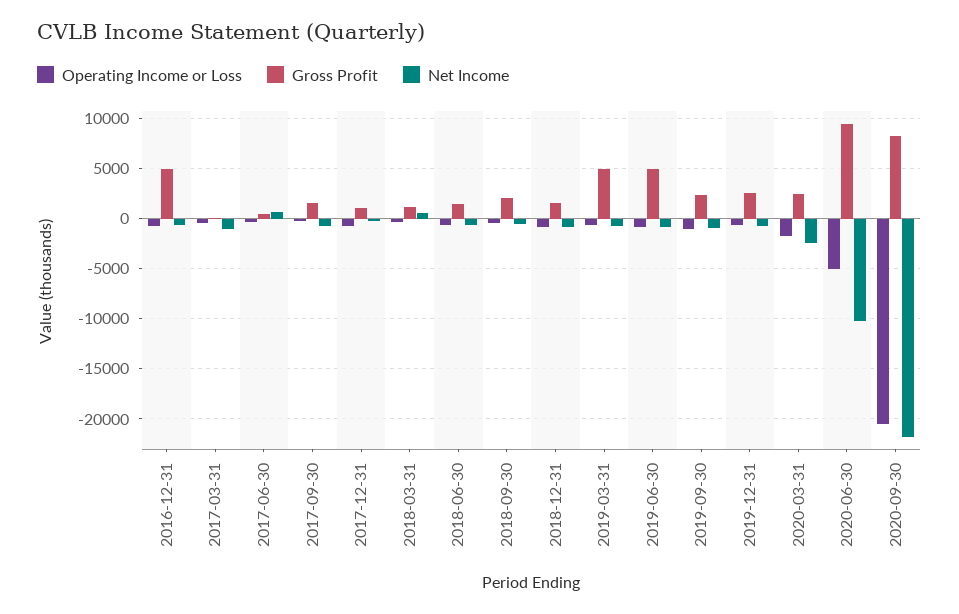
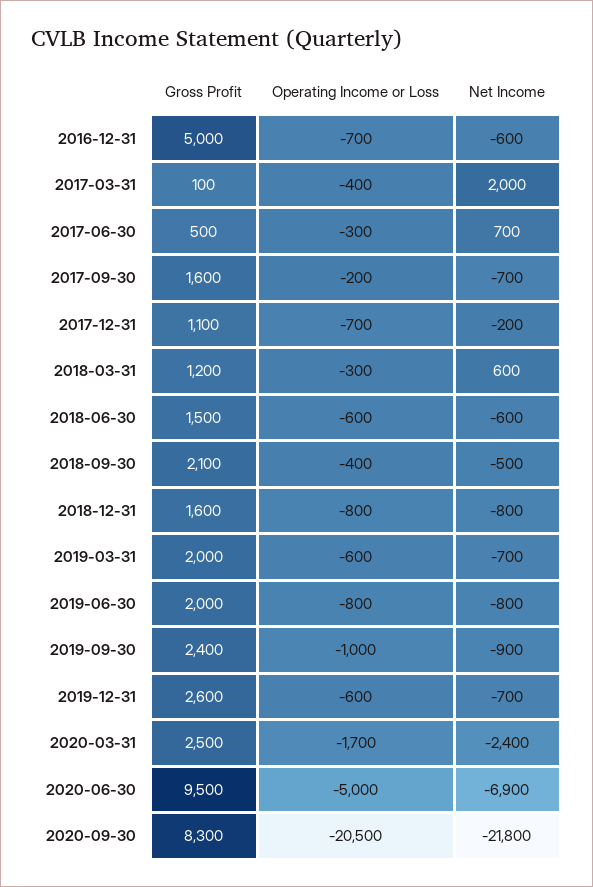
  {
    "Operating Income or Loss": {
      "2016-12-31": -700,
      "2017-03-31": -400,
      "2017-06-30": -300,
      "2017-09-30": -200,
      "2017-12-31": -700,
      "2018-03-31": -300,
      "2018-06-30": -600,
      "2018-09-30": -400,
      "2018-12-31": -800,
      "2019-03-31": -600,
      "2019-06-30": -800,
      "2019-09-30": -1000,
      "2019-12-31": -600,
      "2020-03-31": -1700,
      "2020-06-30": -5000,
      "2020-09-30": -20500
    },
    "Gross Profit": {
      "2016-12-31": 5000,
      "2017-03-31": 100,
      "2017-06-30": 500,
      "2017-09-30": 1600,
      "2017-12-31": 1100,
      "2018-03-31": 1200,
      "2018-06-30": 1500,
      "2018-09-30": 2100,
      "2018-12-31": 1600,
-     "2019-03-31": 5000,
+     "2019-03-31": 2000,
-     "2019-06-30": 5000,
+     "2019-06-30": 2000,
      "2019-09-30": 2400,
      "2019-12-31": 2600,
      "2020-03-31": 2500,
      "2020-06-30": 9500,
      "2020-09-30": 8300
    },
    "Net Income": {
      "2016-12-31": -600,
-     "2017-03-31": -1000,
+     "2017-03-31": 2000,
      "2017-06-30": 700,
      "2017-09-30": -700,
      "2017-12-31": -200,
      "2018-03-31": 600,
      "2018-06-30": -600,
      "2018-09-30": -500,
      "2018-12-31": -800,
      "2019-03-31": -700,
      "2019-06-30": -800,
      "2019-09-30": -900,
      "2019-12-31": -700,
      "2020-03-31": -2400,
-     "2020-06-30": -10000,
+     "2020-06-30": -6900,
      "2020-09-30": -21800
    }
  }

